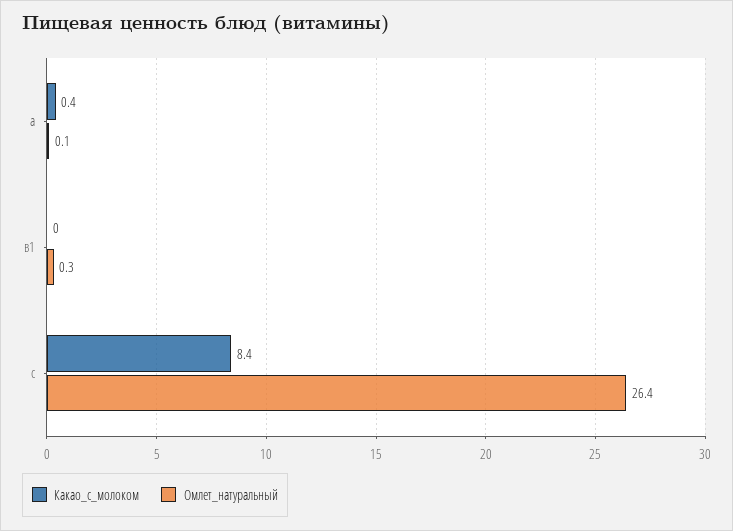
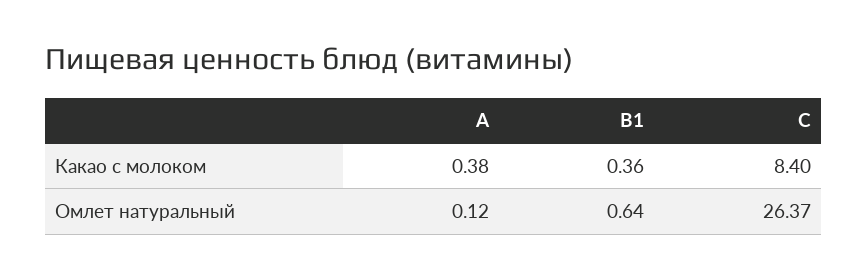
  {
    "Какао_с_молоком": {
      "а": 0.38,
-     "в1": 0,
+     "в1": 0.36,
      "с": 8.4
    },
    "Омлет_натуральный": {
      "а": 0.12,
-     "в1": 0.3,
+     "в1": 0.64,
      "с": 26.37
    }
  }

